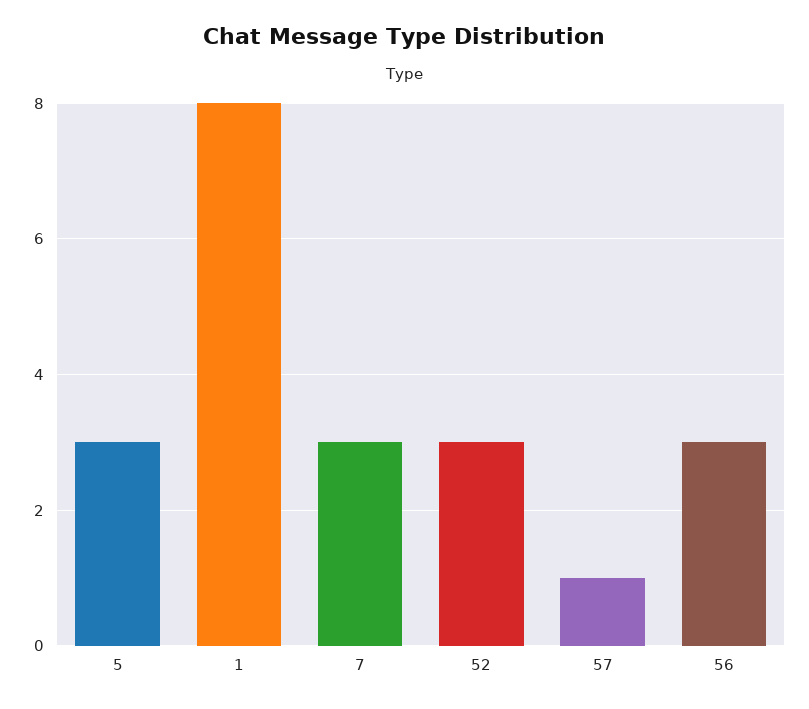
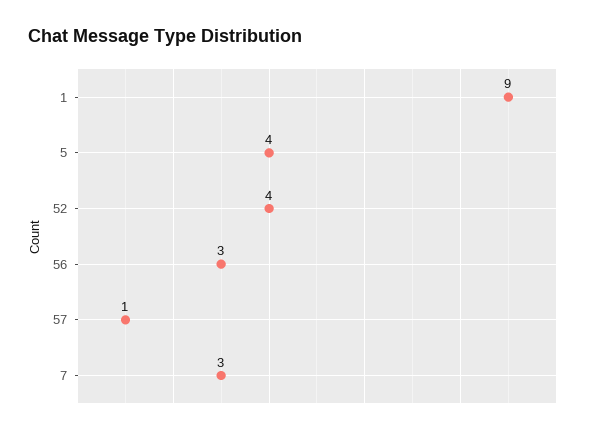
  {
-   "5": 3,
+   "5": 4,
-   "1": 8,
+   "1": 9,
    "7": 3,
-   "52": 3,
+   "52": 4,
    "57": 1,
    "56": 3
  }

